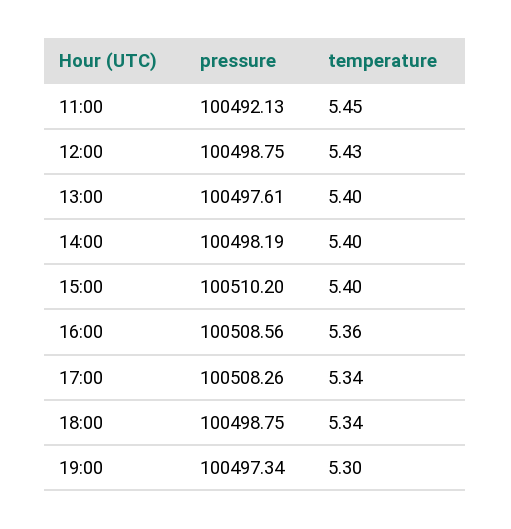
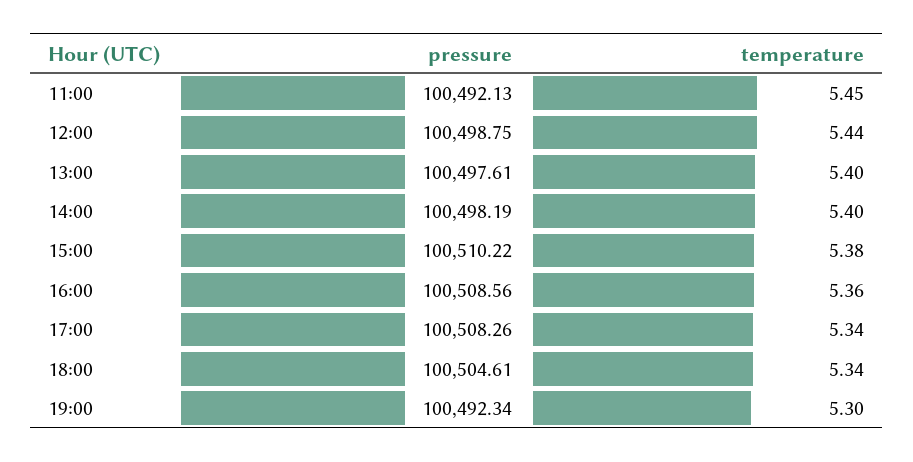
  {
    "pressure": {
      "11:00": 100492.13,
      "12:00": 100498.75,
      "13:00": 100497.61,
      "14:00": 100498.19,
-     "15:00": 100510.2,
+     "15:00": 100510.22,
      "16:00": 100508.56,
      "17:00": 100508.26,
-     "18:00": 100498.75,
+     "18:00": 100504.61,
-     "19:00": 100497.34
+     "19:00": 100492.34
    },
    "temperature": {
      "11:00": 5.45,
-     "12:00": 5.43,
+     "12:00": 5.44,
      "13:00": 5.4,
      "14:00": 5.4,
-     "15:00": 5.4,
+     "15:00": 5.38,
      "16:00": 5.36,
      "17:00": 5.34,
      "18:00": 5.34,
      "19:00": 5.3
    }
  }

